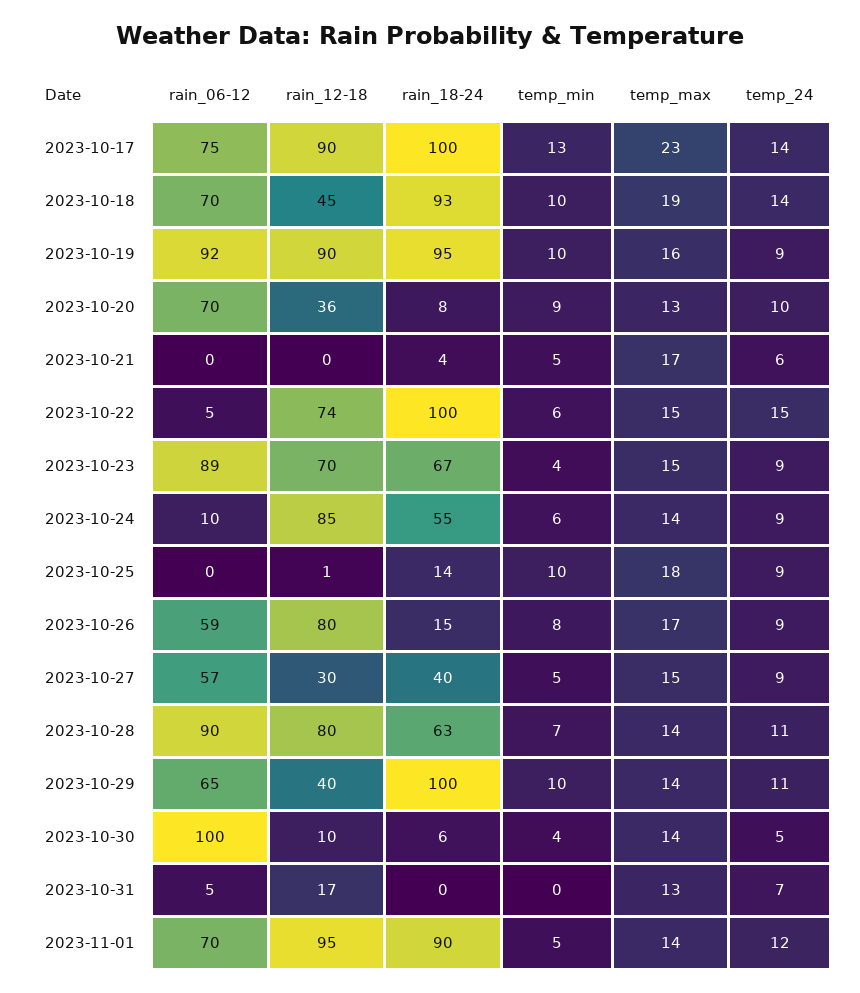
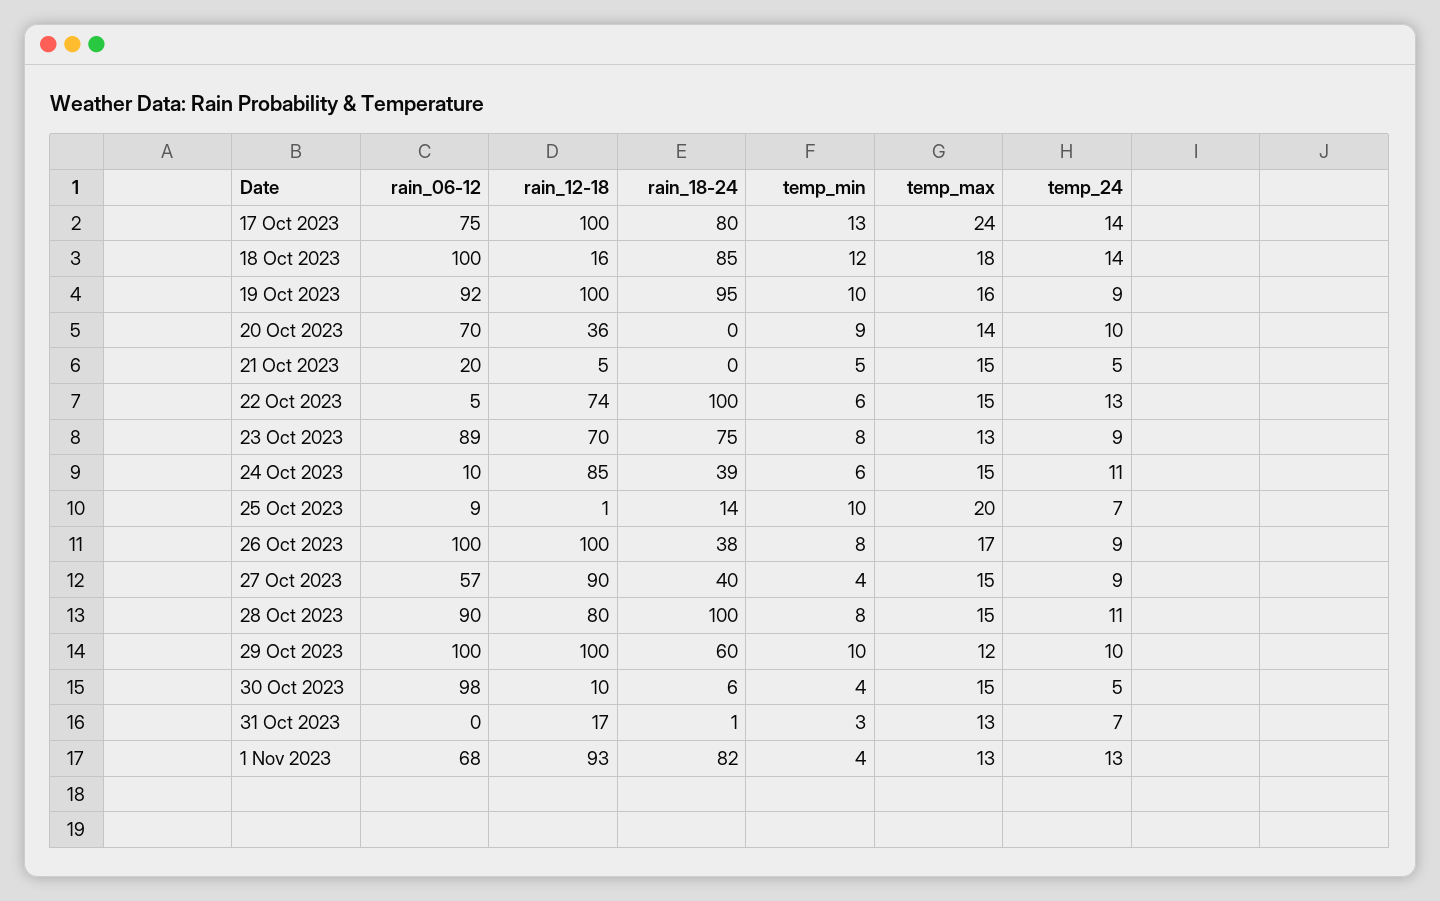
  {
    "rain_06-12": {
      "2023-10-17": 75,
-     "2023-10-18": 70,
+     "2023-10-18": 100,
      "2023-10-19": 92,
      "2023-10-20": 70,
-     "2023-10-21": 0,
+     "2023-10-21": 20,
      "2023-10-22": 5,
      "2023-10-23": 89,
      "2023-10-24": 10,
-     "2023-10-25": 0,
+     "2023-10-25": 9,
-     "2023-10-26": 59,
+     "2023-10-26": 100,
      "2023-10-27": 57,
      "2023-10-28": 90,
-     "2023-10-29": 65,
+     "2023-10-29": 100,
-     "2023-10-30": 100,
+     "2023-10-30": 98,
-     "2023-10-31": 5,
+     "2023-10-31": 0,
-     "2023-11-01": 70
+     "2023-11-01": 68
    },
    "rain_12-18": {
-     "2023-10-17": 90,
+     "2023-10-17": 100,
-     "2023-10-18": 45,
+     "2023-10-18": 16,
-     "2023-10-19": 90,
+     "2023-10-19": 100,
      "2023-10-20": 36,
-     "2023-10-21": 0,
+     "2023-10-21": 5,
      "2023-10-22": 74,
      "2023-10-23": 70,
      "2023-10-24": 85,
      "2023-10-25": 1,
-     "2023-10-26": 80,
+     "2023-10-26": 100,
-     "2023-10-27": 30,
+     "2023-10-27": 90,
      "2023-10-28": 80,
-     "2023-10-29": 40,
+     "2023-10-29": 100,
      "2023-10-30": 10,
      "2023-10-31": 17,
-     "2023-11-01": 95
+     "2023-11-01": 93
    },
    "rain_18-24": {
-     "2023-10-17": 100,
+     "2023-10-17": 80,
-     "2023-10-18": 93,
+     "2023-10-18": 85,
      "2023-10-19": 95,
-     "2023-10-20": 8,
+     "2023-10-20": 0,
-     "2023-10-21": 4,
+     "2023-10-21": 0,
      "2023-10-22": 100,
-     "2023-10-23": 67,
+     "2023-10-23": 75,
-     "2023-10-24": 55,
+     "2023-10-24": 39,
      "2023-10-25": 14,
-     "2023-10-26": 15,
+     "2023-10-26": 38,
      "2023-10-27": 40,
-     "2023-10-28": 63,
+     "2023-10-28": 100,
-     "2023-10-29": 100,
+     "2023-10-29": 60,
      "2023-10-30": 6,
-     "2023-10-31": 0,
+     "2023-10-31": 1,
-     "2023-11-01": 90
+     "2023-11-01": 82
    },
    "temp_min": {
      "2023-10-17": 13,
-     "2023-10-18": 10,
+     "2023-10-18": 12,
      "2023-10-19": 10,
      "2023-10-20": 9,
      "2023-10-21": 5,
      "2023-10-22": 6,
-     "2023-10-23": 4,
+     "2023-10-23": 8,
      "2023-10-24": 6,
      "2023-10-25": 10,
      "2023-10-26": 8,
-     "2023-10-27": 5,
+     "2023-10-27": 4,
-     "2023-10-28": 7,
+     "2023-10-28": 8,
      "2023-10-29": 10,
      "2023-10-30": 4,
-     "2023-10-31": 0,
+     "2023-10-31": 3,
-     "2023-11-01": 5
+     "2023-11-01": 4
    },
    "temp_max": {
-     "2023-10-17": 23,
+     "2023-10-17": 24,
-     "2023-10-18": 19,
+     "2023-10-18": 18,
      "2023-10-19": 16,
-     "2023-10-20": 13,
+     "2023-10-20": 14,
-     "2023-10-21": 17,
+     "2023-10-21": 15,
      "2023-10-22": 15,
-     "2023-10-23": 15,
+     "2023-10-23": 13,
-     "2023-10-24": 14,
+     "2023-10-24": 15,
-     "2023-10-25": 18,
+     "2023-10-25": 20,
      "2023-10-26": 17,
      "2023-10-27": 15,
-     "2023-10-28": 14,
+     "2023-10-28": 15,
-     "2023-10-29": 14,
+     "2023-10-29": 12,
-     "2023-10-30": 14,
+     "2023-10-30": 15,
      "2023-10-31": 13,
-     "2023-11-01": 14
+     "2023-11-01": 13
    },
    "temp_24": {
      "2023-10-17": 14,
      "2023-10-18": 14,
      "2023-10-19": 9,
      "2023-10-20": 10,
-     "2023-10-21": 6,
+     "2023-10-21": 5,
-     "2023-10-22": 15,
+     "2023-10-22": 13,
      "2023-10-23": 9,
-     "2023-10-24": 9,
+     "2023-10-24": 11,
-     "2023-10-25": 9,
+     "2023-10-25": 7,
      "2023-10-26": 9,
      "2023-10-27": 9,
      "2023-10-28": 11,
-     "2023-10-29": 11,
+     "2023-10-29": 10,
      "2023-10-30": 5,
      "2023-10-31": 7,
-     "2023-11-01": 12
+     "2023-11-01": 13
    }
  }

